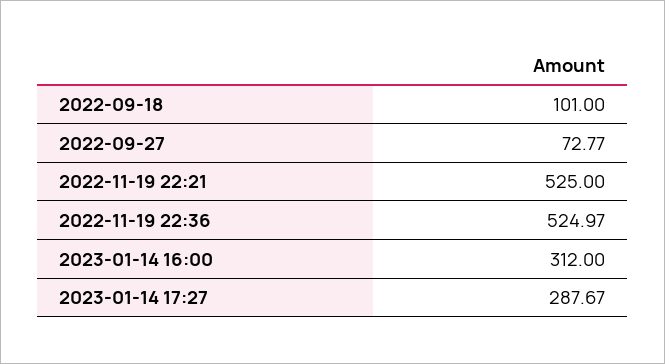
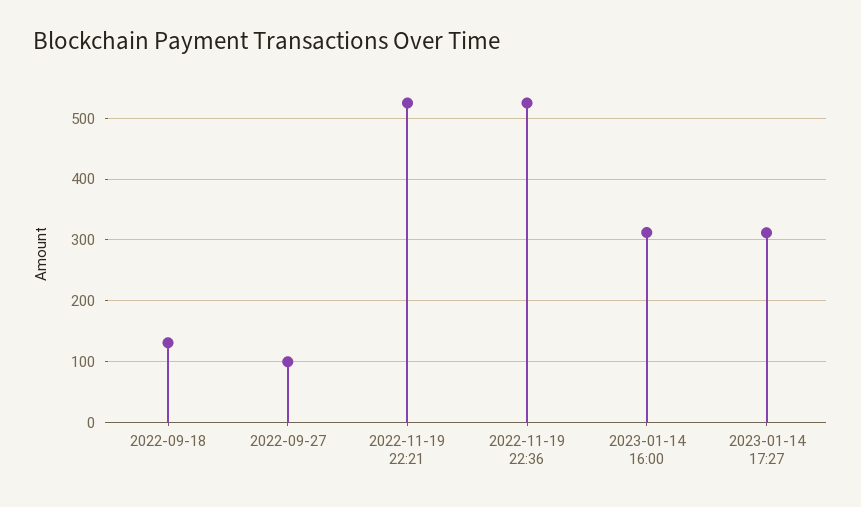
  {
-   "2022-09-18": 101,
+   "2022-09-18": 130,
-   "2022-09-27": 72.77,
+   "2022-09-27": 100,
    "2022-11-19 22:21": 525,
    "2022-11-19 22:36": 524.97,
    "2023-01-14 16:00": 312,
-   "2023-01-14 17:27": 287.67
+   "2023-01-14 17:27": 310
  }

